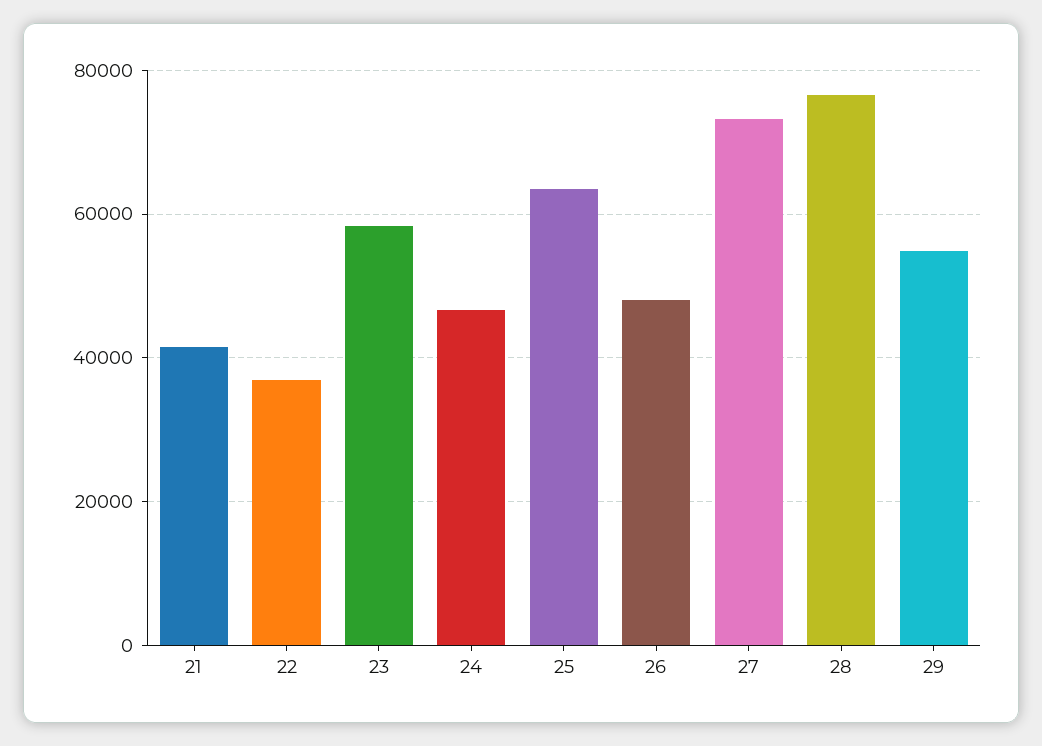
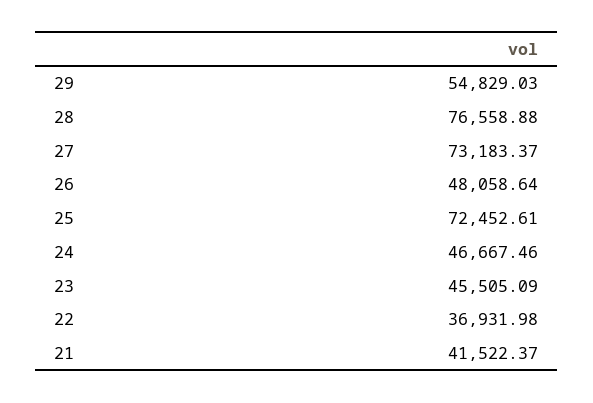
  {
    "21": 41522.37,
    "22": 36931.98,
-   "23": 58000,
+   "23": 45505.09,
    "24": 46667.46,
-   "25": 64000,
+   "25": 72452.61,
    "26": 48058.64,
    "27": 73183.37,
    "28": 76558.88,
    "29": 54829.03
  }

